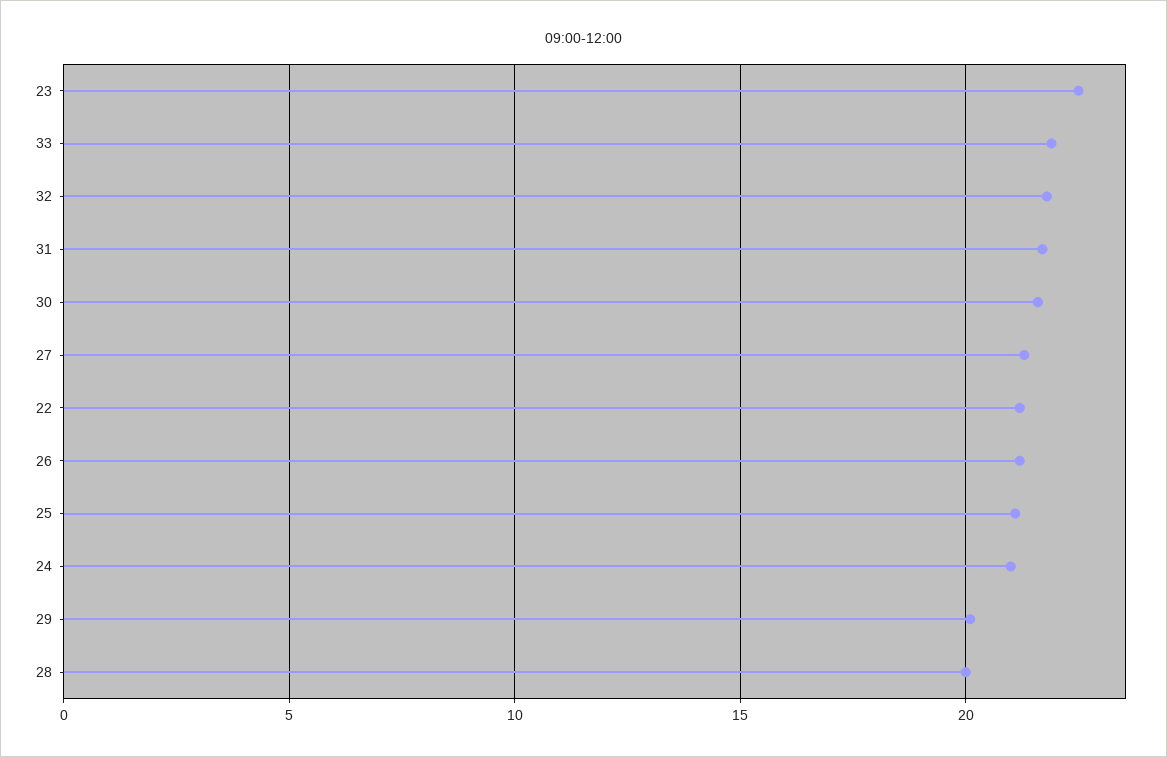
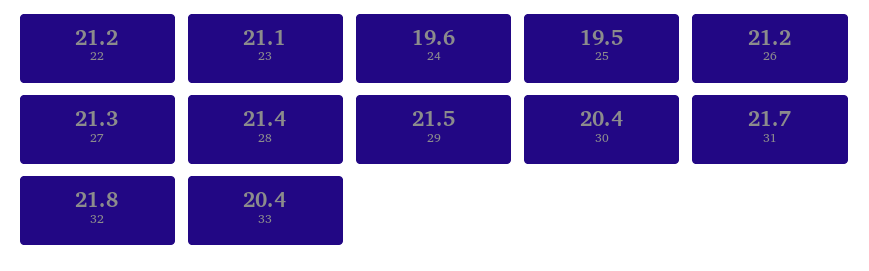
  {
-   "23": 22.5,
+   "23": 21.1,
-   "33": 22,
+   "33": 20.4,
    "32": 21.8,
    "31": 21.7,
-   "30": 21.5,
+   "30": 20.4,
    "27": 21.3,
    "22": 21.2,
    "26": 21.2,
-   "25": 21,
+   "25": 19.5,
-   "24": 21,
+   "24": 19.6,
-   "29": 20,
+   "29": 21.5,
-   "28": 20
+   "28": 21.4
  }

